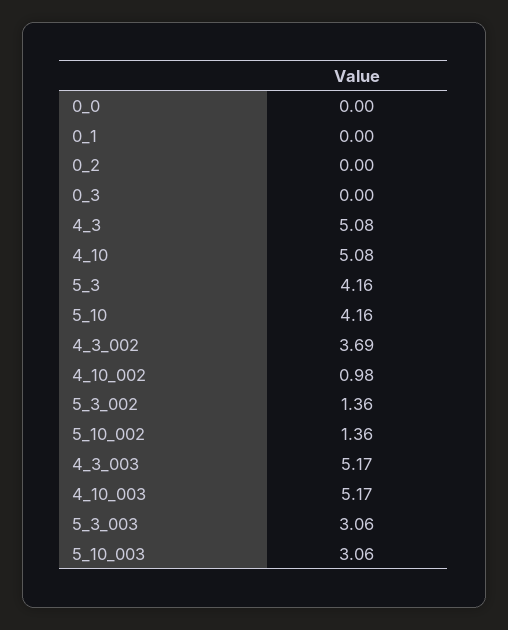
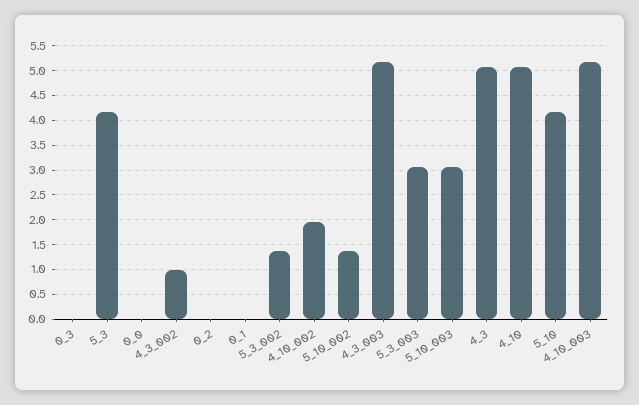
  {
    "0_0": 0,
    "0_1": 0,
    "0_2": 0,
    "0_3": 0,
    "4_3": 5.08,
    "4_10": 5.08,
    "5_3": 4.16,
    "5_10": 4.16,
-   "4_3_002": 3.69,
+   "4_3_002": 1,
-   "4_10_002": 0.98,
+   "4_10_002": 2,
    "5_3_002": 1.36,
    "5_10_002": 1.36,
    "4_3_003": 5.17,
    "4_10_003": 5.17,
    "5_3_003": 3.06,
    "5_10_003": 3.06
  }

